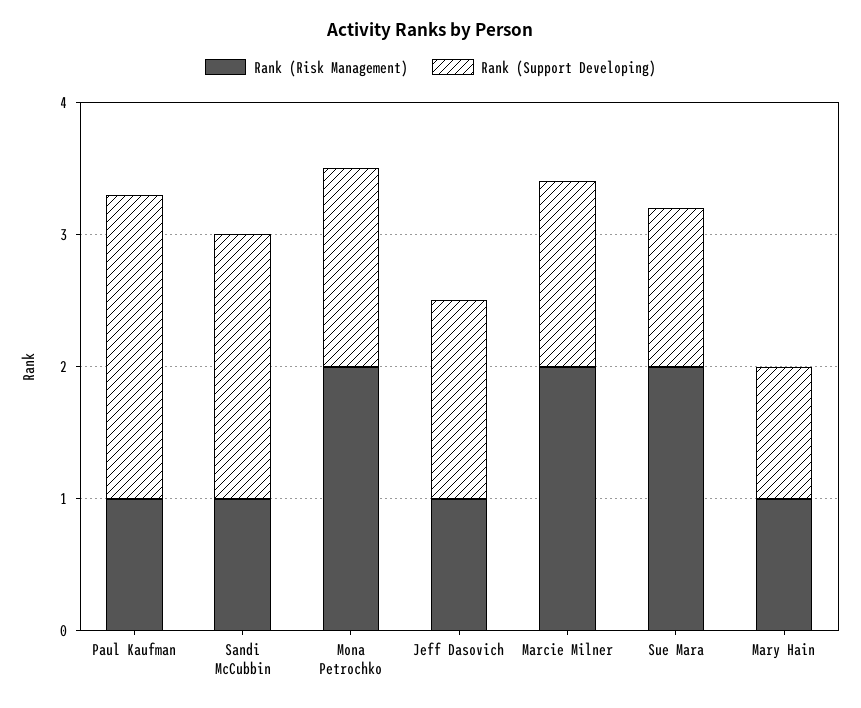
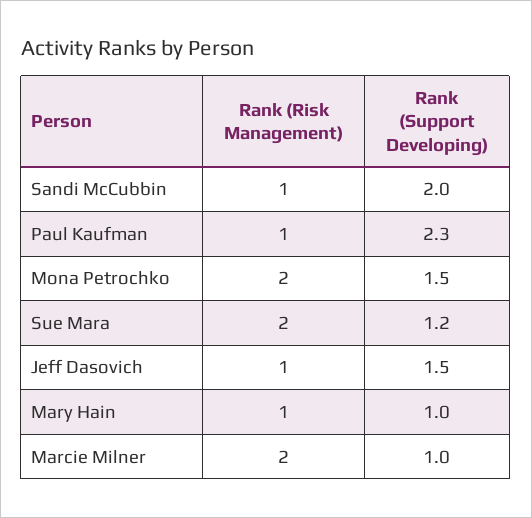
  {
    "Rank (Risk Management)": {
      "Paul Kaufman": 1,
      "Sandi McCubbin": 1,
      "Mona Petrochko": 2,
      "Jeff Dasovich": 1,
      "Marcie Milner": 2,
      "Sue Mara": 2,
      "Mary Hain": 1
    },
    "Rank (Support Developing)": {
      "Paul Kaufman": 2.3,
      "Sandi McCubbin": 2,
      "Mona Petrochko": 1.5,
      "Jeff Dasovich": 1.5,
-     "Marcie Milner": 1.4,
+     "Marcie Milner": 1,
      "Sue Mara": 1.2,
      "Mary Hain": 1
    }
  }

